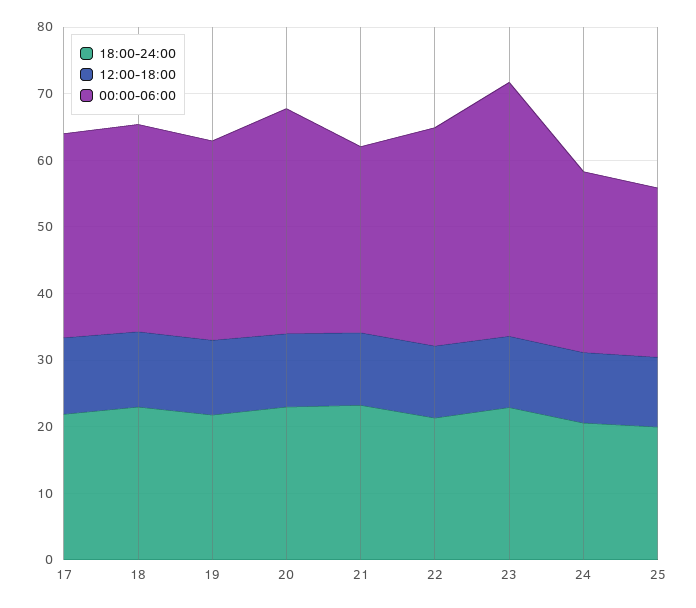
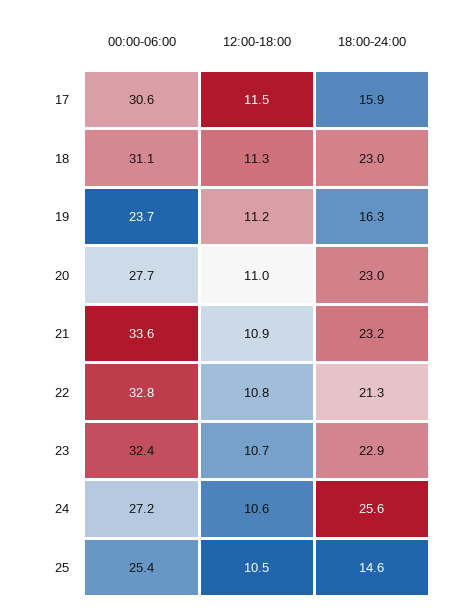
  {
    "18:00-24:00": {
-     "17": 22,
+     "17": 15.9,
      "18": 23,
-     "19": 22,
+     "19": 16.3,
      "20": 23,
      "21": 23.2,
      "22": 21.3,
      "23": 22.9,
-     "24": 20,
+     "24": 25.6,
-     "25": 20
+     "25": 14.6
    },
    "12:00-18:00": {
      "17": 11.5,
      "18": 11.3,
      "19": 11.2,
      "20": 11,
      "21": 10.9,
      "22": 10.8,
      "23": 10.7,
      "24": 10.6,
      "25": 10.5
    },
    "00:00-06:00": {
      "17": 30.6,
      "18": 31.1,
-     "19": 30,
+     "19": 23.7,
-     "20": 34,
+     "20": 27.7,
-     "21": 28,
+     "21": 33.6,
      "22": 32.8,
-     "23": 38,
+     "23": 32.4,
      "24": 27.2,
      "25": 25.4
    }
  }

